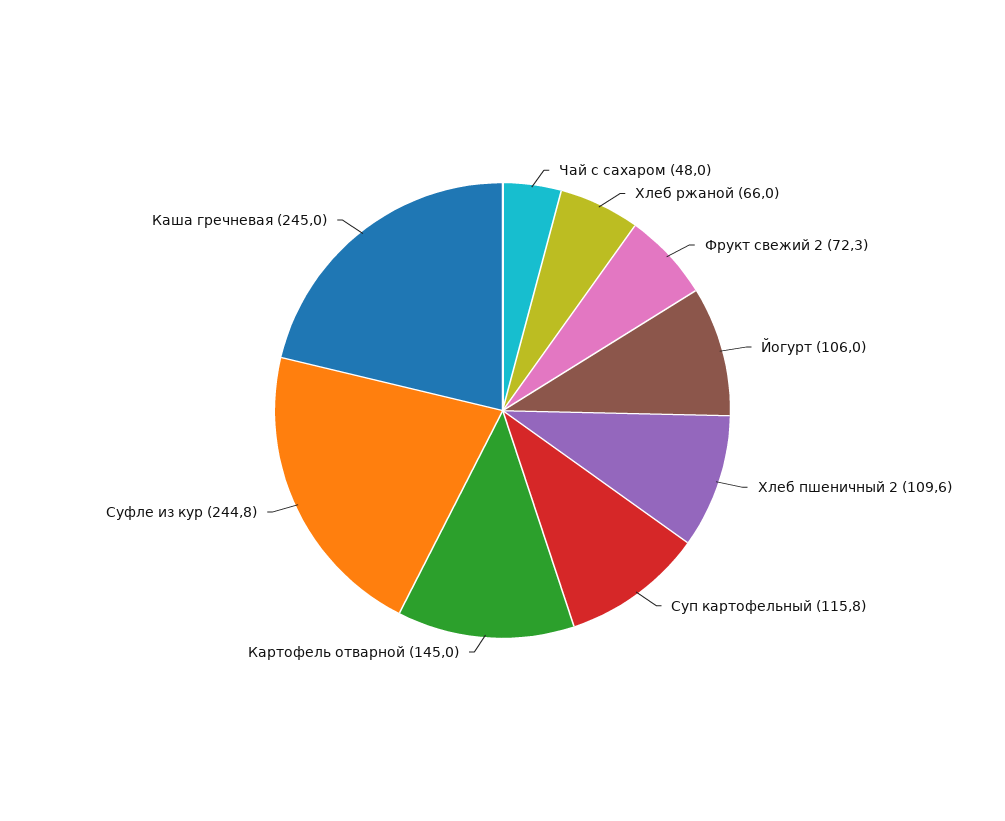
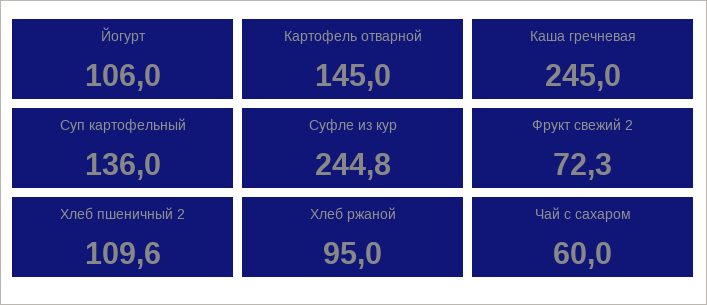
  {
-   "Чай с сахаром": 48,
+   "Чай с сахаром": 60,
-   "Хлеб ржаной": 66,
+   "Хлеб ржаной": 95,
    "Фрукт свежий 2": 72.3,
    "Йогурт": 106,
    "Хлеб пшеничный 2": 109.6,
-   "Суп картофельный": 115.8,
+   "Суп картофельный": 136,
    "Картофель отварной": 145,
    "Суфле из кур": 244.8,
    "Каша гречневая": 245
  }

